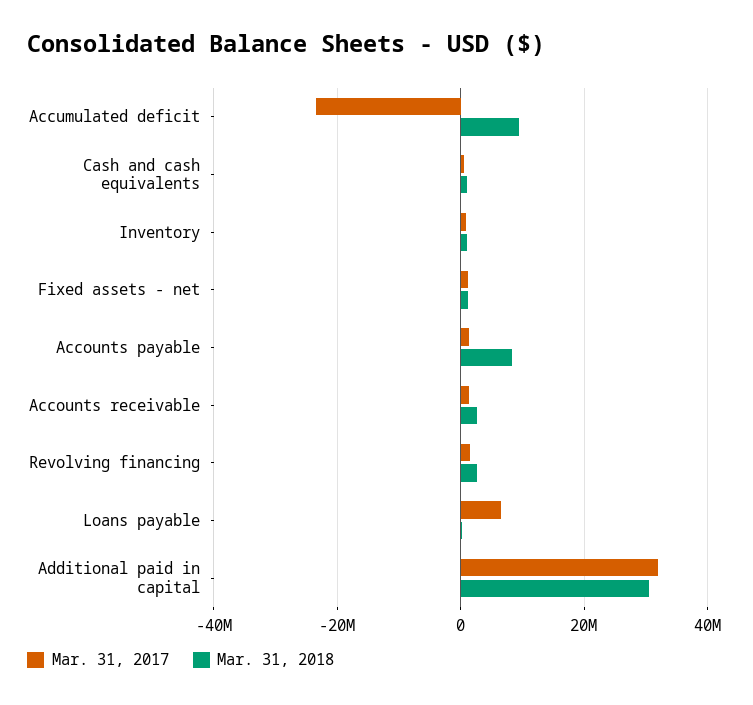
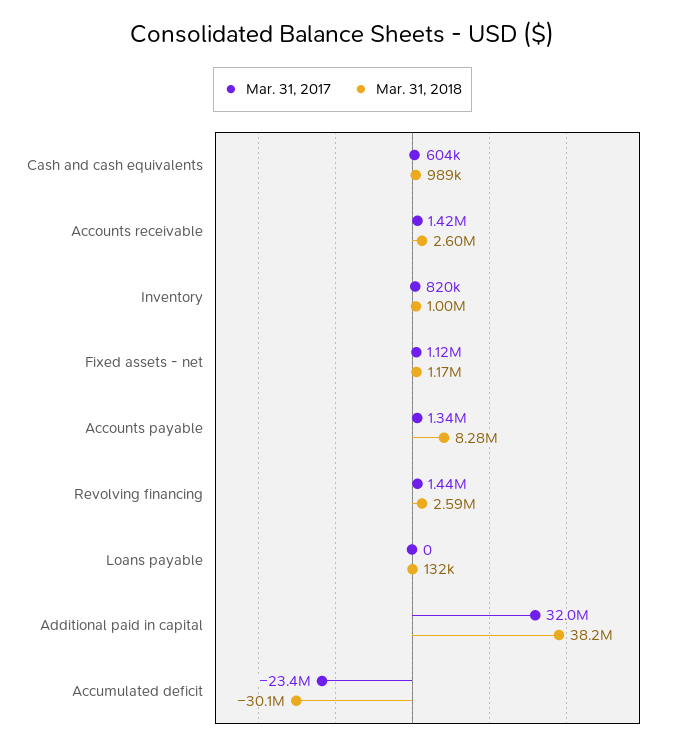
  {
    "Mar. 31, 2017": {
      "Accumulated deficit": -23400000,
      "Cash and cash equivalents": 604000,
      "Inventory": 820000,
      "Fixed assets - net": 1120000,
      "Accounts payable": 1340000,
      "Accounts receivable": 1420000,
      "Revolving financing": 1440000,
-     "Loans payable": 6000000,
+     "Loans payable": 0,
      "Additional paid in capital": 32000000
    },
    "Mar. 31, 2018": {
-     "Accumulated deficit": 10000000,
+     "Accumulated deficit": -30100000,
      "Cash and cash equivalents": 989000,
      "Inventory": 1000000,
      "Fixed assets - net": 1170000,
      "Accounts payable": 8280000,
      "Accounts receivable": 2600000,
      "Revolving financing": 2590000,
      "Loans payable": 132000,
-     "Additional paid in capital": 30000000
+     "Additional paid in capital": 38200000
    }
  }

